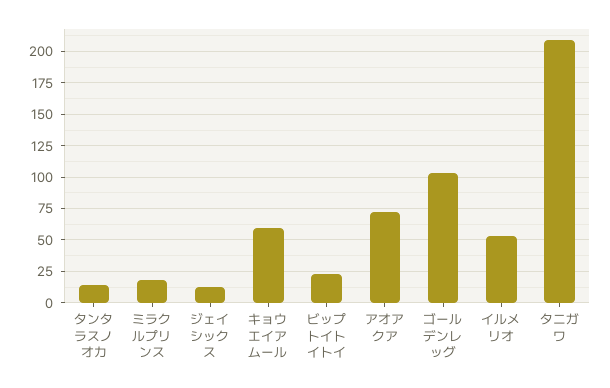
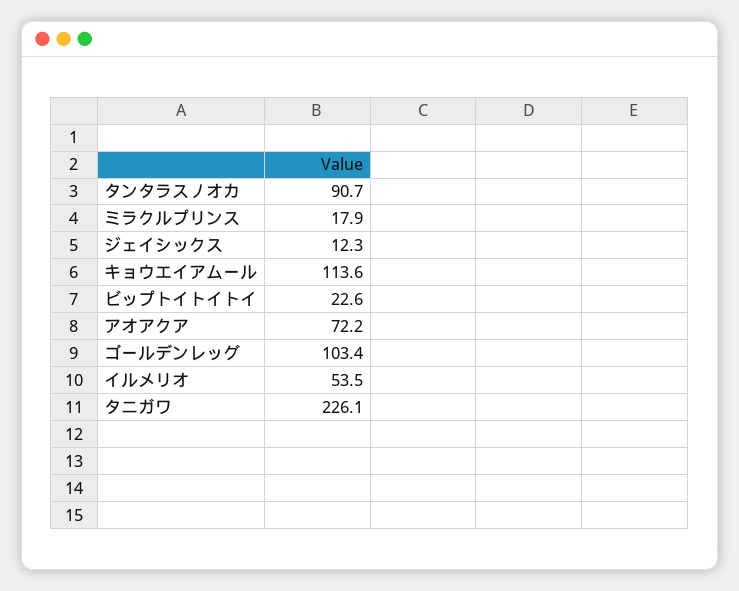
  {
-   "タンタラスノオカ": 15,
+   "タンタラスノオカ": 90.7,
    "ミラクルプリンス": 17.9,
    "ジェイシックス": 12.3,
-   "キョウエイアムール": 60,
+   "キョウエイアムール": 113.6,
    "ビップトイトイトイ": 22.6,
    "アオアクア": 72.2,
    "ゴールデンレッグ": 103.4,
    "イルメリオ": 53.5,
-   "タニガワ": 210
+   "タニガワ": 226.1
  }

